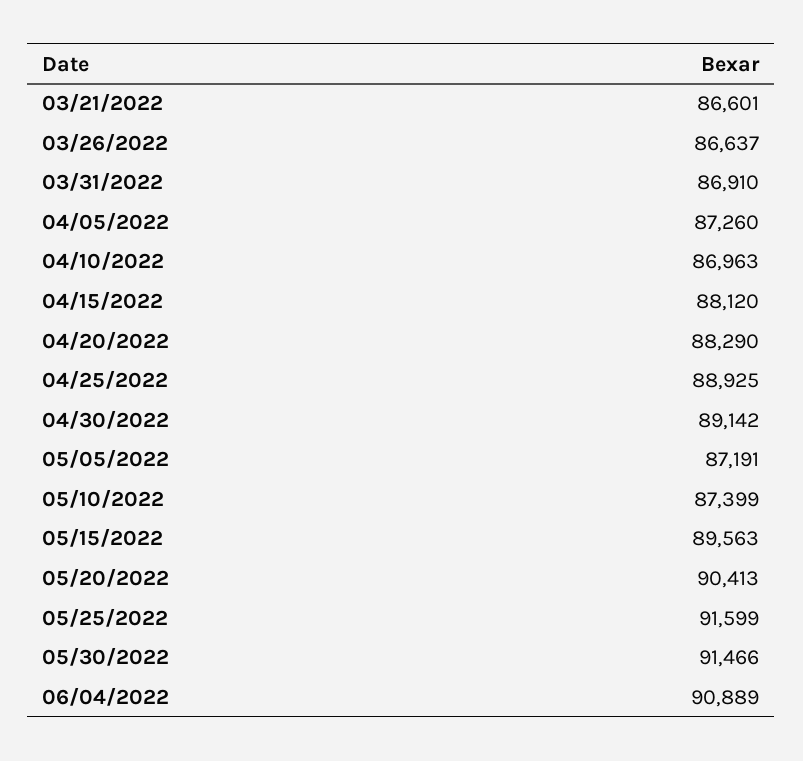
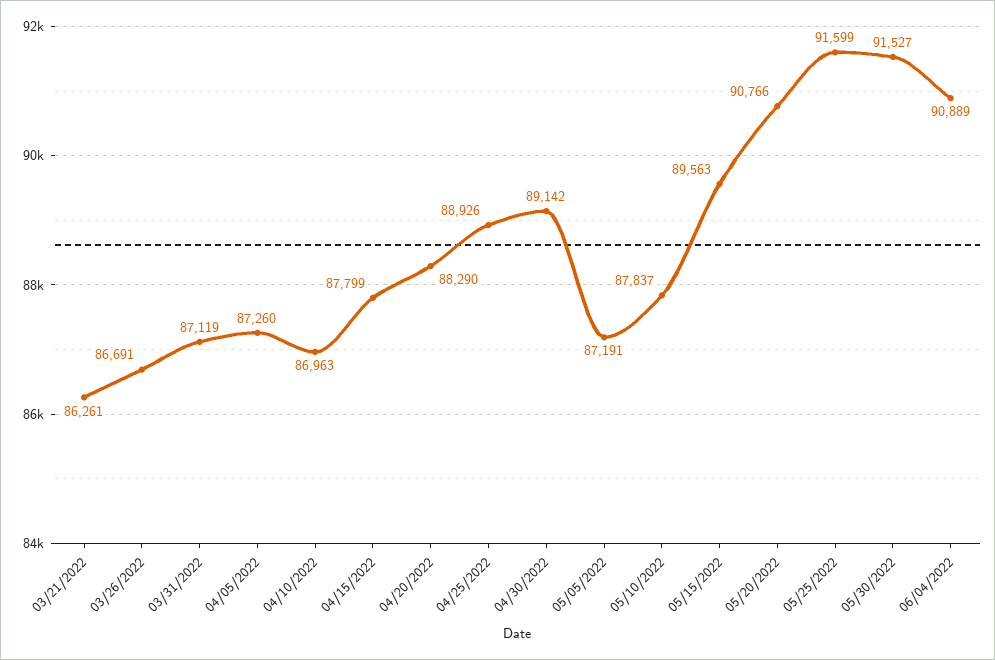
  {
-   "03/21/2022": 86601,
+   "03/21/2022": 86261,
-   "03/26/2022": 86637,
+   "03/26/2022": 86691,
-   "03/31/2022": 86910,
+   "03/31/2022": 87119,
    "04/05/2022": 87260,
    "04/10/2022": 86963,
-   "04/15/2022": 88120,
+   "04/15/2022": 87799,
    "04/20/2022": 88290,
-   "04/25/2022": 88925,
+   "04/25/2022": 88926,
    "04/30/2022": 89142,
    "05/05/2022": 87191,
-   "05/10/2022": 87399,
+   "05/10/2022": 87837,
    "05/15/2022": 89563,
-   "05/20/2022": 90413,
+   "05/20/2022": 90766,
    "05/25/2022": 91599,
-   "05/30/2022": 91466,
+   "05/30/2022": 91527,
    "06/04/2022": 90889
  }

